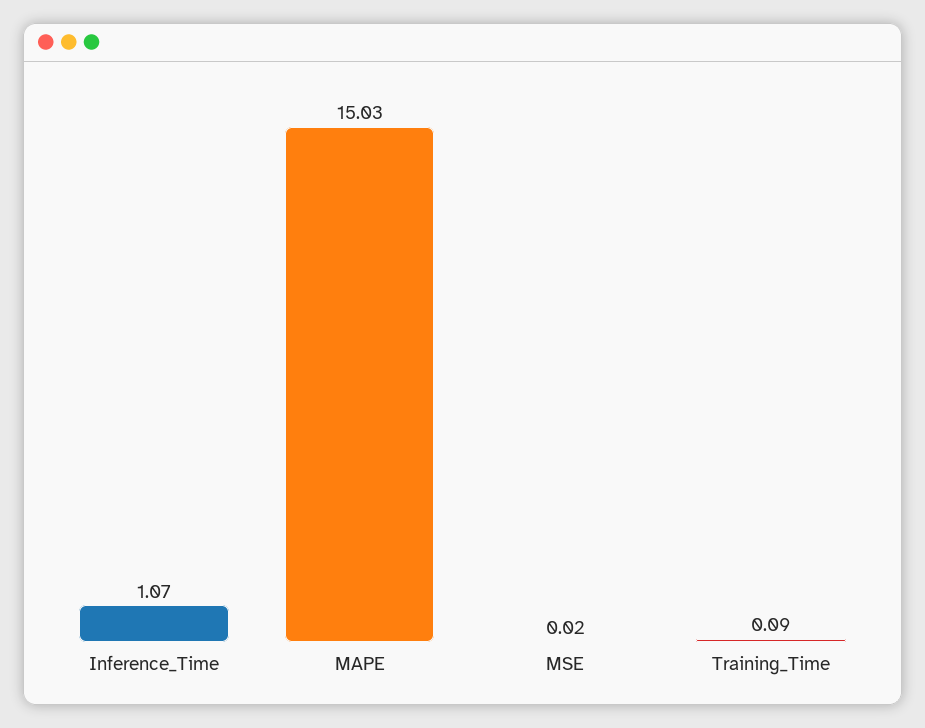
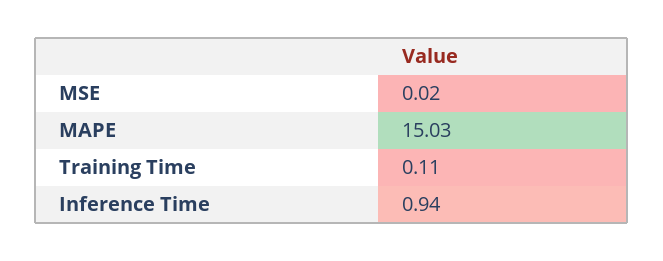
  {
-   "Inference_Time": 1.07,
+   "Inference_Time": 0.94,
    "MAPE": 15.03,
    "MSE": 0.02,
-   "Training_Time": 0.09
+   "Training_Time": 0.11
  }

